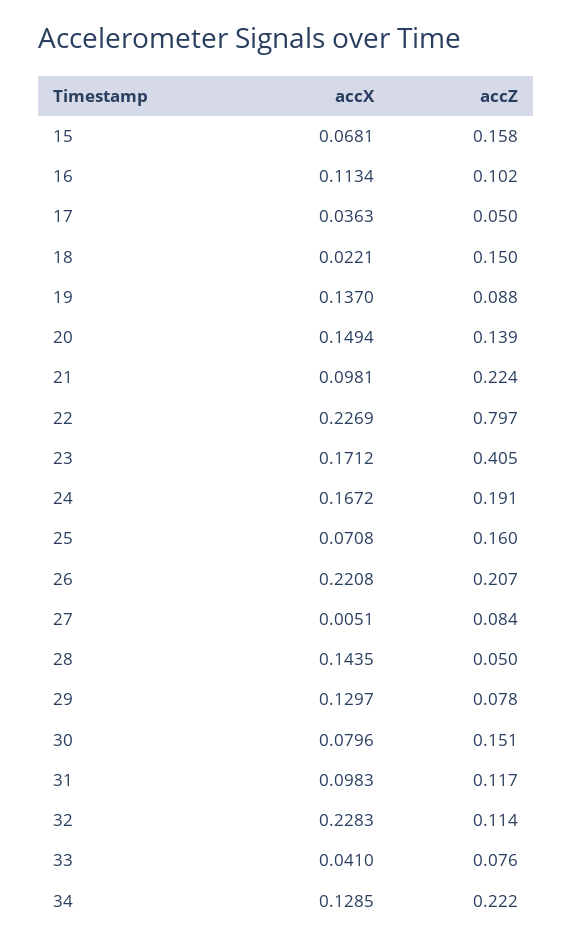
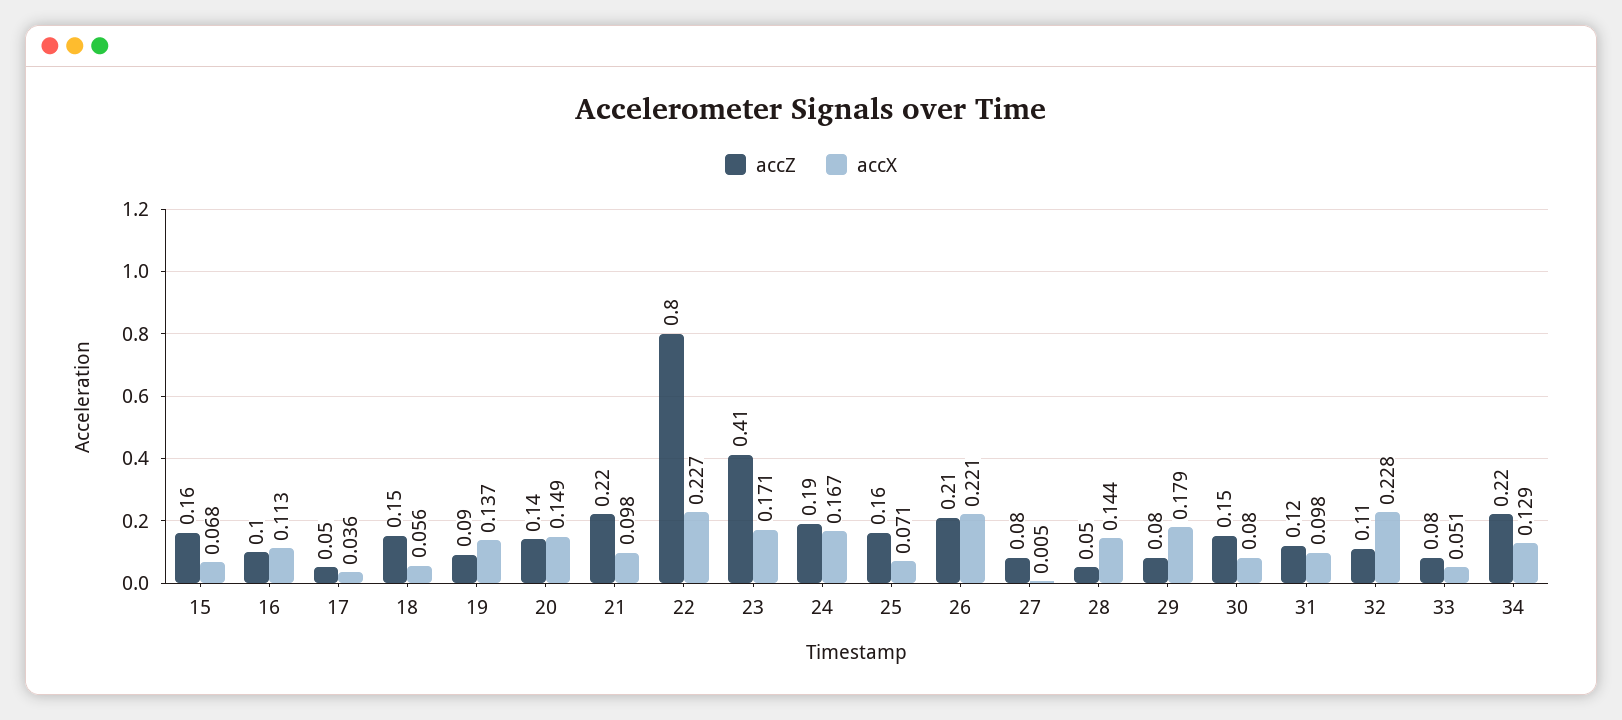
  {
    "accX": {
      "15": 0.0681,
      "16": 0.1134,
      "17": 0.0363,
-     "18": 0.0221,
+     "18": 0.056,
      "19": 0.137,
      "20": 0.1494,
      "21": 0.0981,
      "22": 0.2269,
      "23": 0.1712,
      "24": 0.1672,
      "25": 0.0708,
      "26": 0.2208,
      "27": 0.0051,
      "28": 0.1435,
-     "29": 0.1297,
+     "29": 0.179,
      "30": 0.0796,
      "31": 0.0983,
      "32": 0.2283,
-     "33": 0.041,
+     "33": 0.051,
      "34": 0.1285
    },
    "accZ": {
      "15": 0.158,
      "16": 0.102,
      "17": 0.05,
      "18": 0.15,
      "19": 0.088,
      "20": 0.139,
      "21": 0.224,
      "22": 0.797,
      "23": 0.405,
      "24": 0.191,
      "25": 0.16,
      "26": 0.207,
      "27": 0.084,
      "28": 0.05,
      "29": 0.078,
      "30": 0.151,
      "31": 0.117,
      "32": 0.114,
      "33": 0.076,
      "34": 0.222
    }
  }

